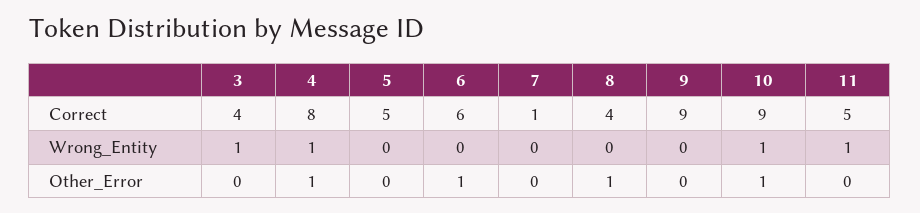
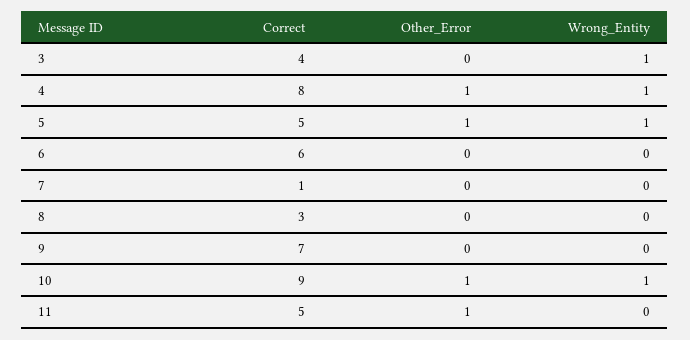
  {
    "3": {
      "Correct": 4,
      "Wrong_Entity": 1,
      "Other_Error": 0
    },
    "4": {
      "Correct": 8,
      "Wrong_Entity": 1,
      "Other_Error": 1
    },
    "5": {
      "Correct": 5,
-     "Wrong_Entity": 0,
+     "Wrong_Entity": 1,
-     "Other_Error": 0
+     "Other_Error": 1
    },
    "6": {
      "Correct": 6,
      "Wrong_Entity": 0,
-     "Other_Error": 1
+     "Other_Error": 0
    },
    "7": {
      "Correct": 1,
      "Wrong_Entity": 0,
      "Other_Error": 0
    },
    "8": {
-     "Correct": 4,
+     "Correct": 3,
      "Wrong_Entity": 0,
-     "Other_Error": 1
+     "Other_Error": 0
    },
    "9": {
-     "Correct": 9,
+     "Correct": 7,
      "Wrong_Entity": 0,
      "Other_Error": 0
    },
    "10": {
      "Correct": 9,
      "Wrong_Entity": 1,
      "Other_Error": 1
    },
    "11": {
      "Correct": 5,
-     "Wrong_Entity": 1,
+     "Wrong_Entity": 0,
-     "Other_Error": 0
+     "Other_Error": 1
    }
  }

